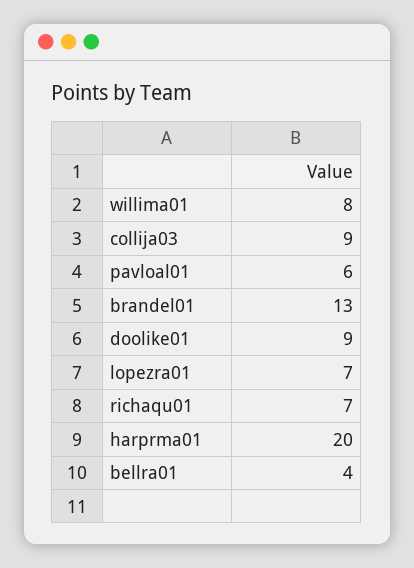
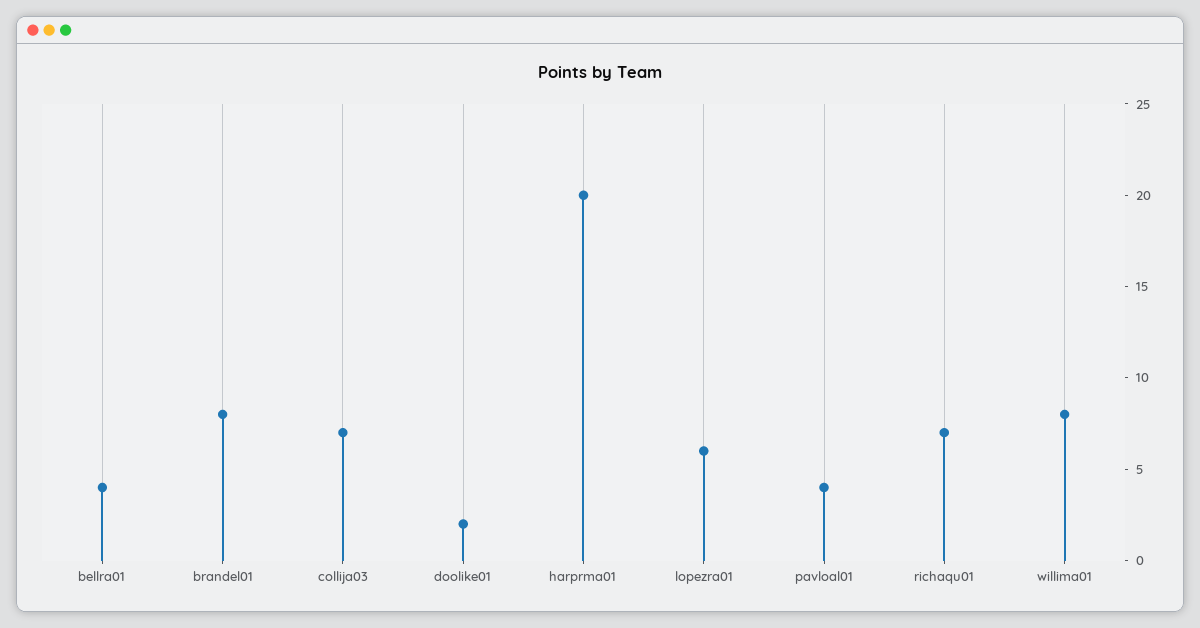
  {
    "willima01": 8,
-   "collija03": 9,
+   "collija03": 7,
-   "pavloal01": 6,
+   "pavloal01": 4,
-   "brandel01": 13,
+   "brandel01": 8,
-   "doolike01": 9,
+   "doolike01": 2,
-   "lopezra01": 7,
+   "lopezra01": 6,
    "richaqu01": 7,
    "harprma01": 20,
    "bellra01": 4
  }

